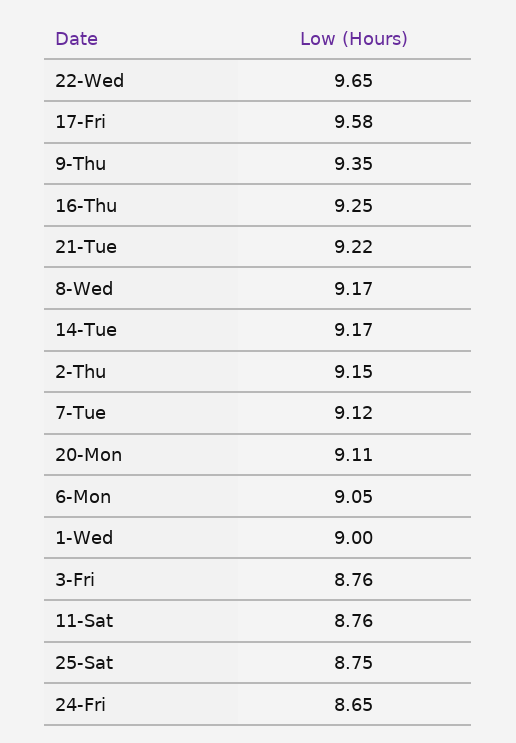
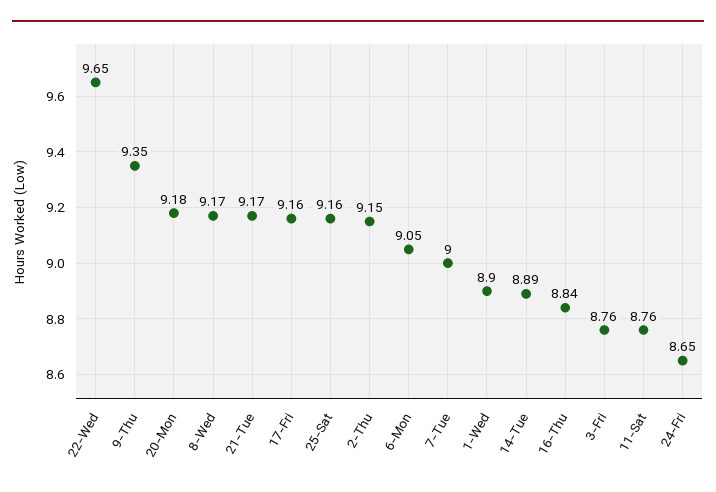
  {
    "22-Wed": 9.65,
-   "17-Fri": 9.58,
+   "17-Fri": 9.16,
    "9-Thu": 9.35,
-   "16-Thu": 9.25,
+   "16-Thu": 8.84,
-   "21-Tue": 9.22,
+   "21-Tue": 9.17,
    "8-Wed": 9.17,
-   "14-Tue": 9.17,
+   "14-Tue": 8.89,
    "2-Thu": 9.15,
-   "7-Tue": 9.12,
+   "7-Tue": 9,
-   "20-Mon": 9.11,
+   "20-Mon": 9.18,
    "6-Mon": 9.05,
-   "1-Wed": 9,
+   "1-Wed": 8.9,
    "3-Fri": 8.76,
    "11-Sat": 8.76,
-   "25-Sat": 8.75,
+   "25-Sat": 9.16,
    "24-Fri": 8.65
  }

